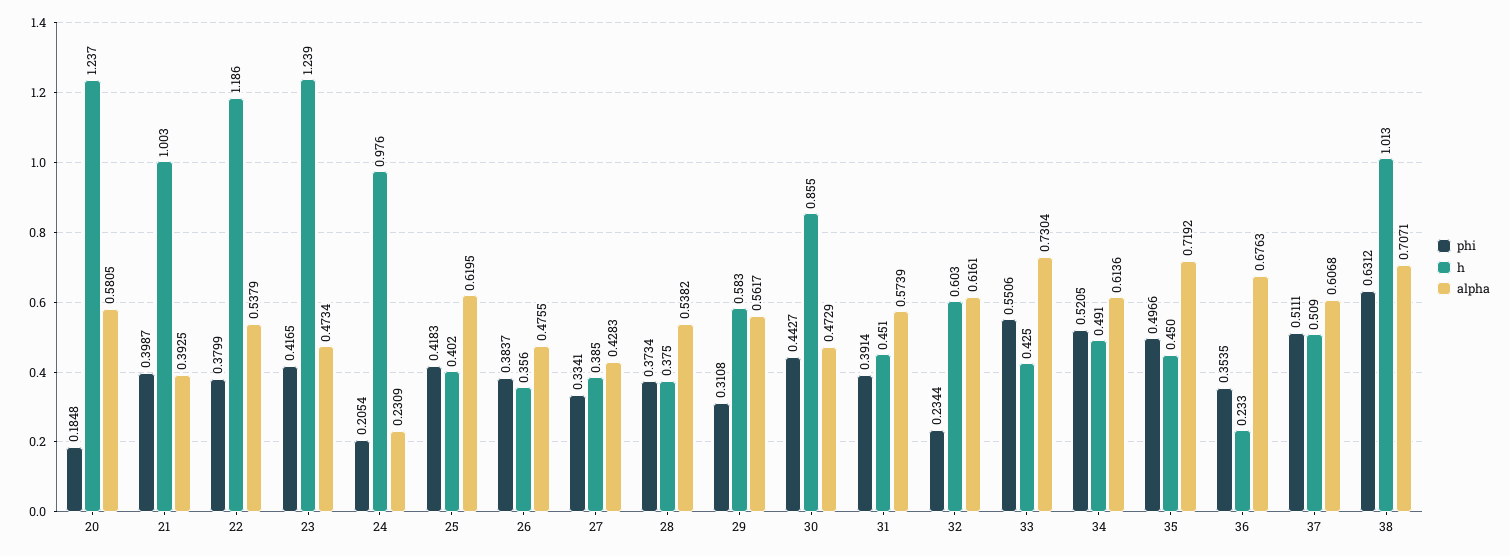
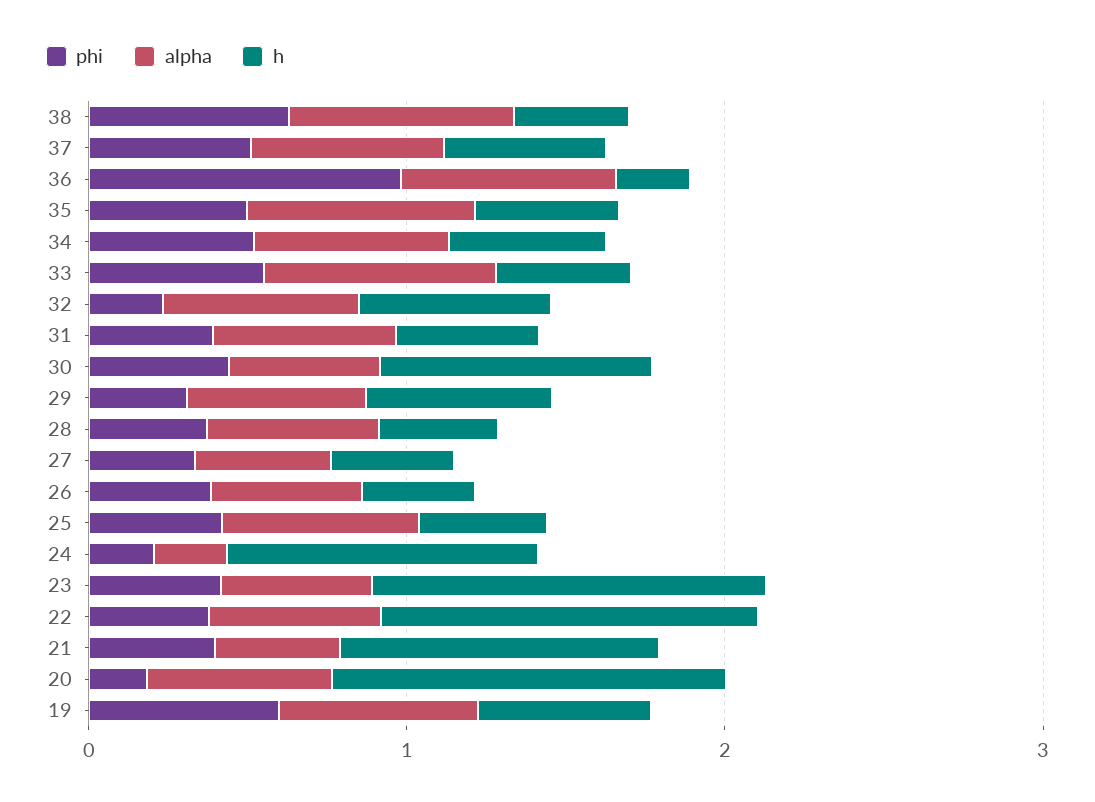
  {
    "phi": {
      "20": 0.1848,
      "21": 0.3987,
      "22": 0.3799,
      "23": 0.4165,
      "24": 0.2054,
      "25": 0.4183,
      "26": 0.3837,
      "27": 0.3341,
      "28": 0.3734,
      "29": 0.3108,
      "30": 0.4427,
      "31": 0.3914,
      "32": 0.2344,
      "33": 0.5506,
      "34": 0.5205,
      "35": 0.4966,
-     "36": 0.3535,
+     "36": 1,
      "37": 0.5111,
-     "38": 0.6312
+     "38": 0.6312,
+     "19": 0.6
    },
    "h": {
      "20": 1.237,
      "21": 1.003,
      "22": 1.186,
      "23": 1.239,
      "24": 0.976,
      "25": 0.402,
      "26": 0.356,
      "27": 0.385,
      "28": 0.375,
      "29": 0.583,
      "30": 0.855,
      "31": 0.451,
      "32": 0.603,
      "33": 0.425,
      "34": 0.491,
      "35": 0.45,
      "36": 0.233,
      "37": 0.509,
-     "38": 1.013
+     "38": 0.4,
+     "19": 0.6
    },
    "alpha": {
      "20": 0.5805,
      "21": 0.3925,
      "22": 0.5379,
      "23": 0.4734,
      "24": 0.2309,
      "25": 0.6195,
      "26": 0.4755,
      "27": 0.4283,
      "28": 0.5382,
      "29": 0.5617,
      "30": 0.4729,
      "31": 0.5739,
      "32": 0.6161,
      "33": 0.7304,
      "34": 0.6136,
      "35": 0.7192,
      "36": 0.6763,
      "37": 0.6068,
-     "38": 0.7071
+     "38": 0.7071,
+     "19": 0.6
    }
  }

